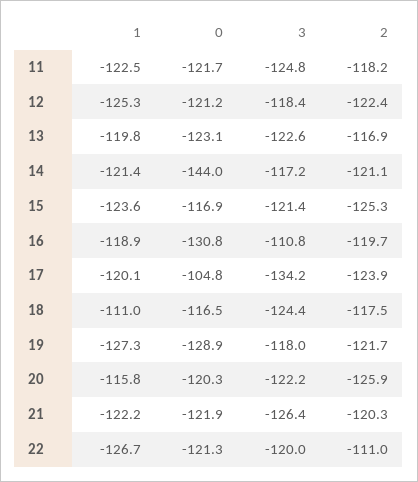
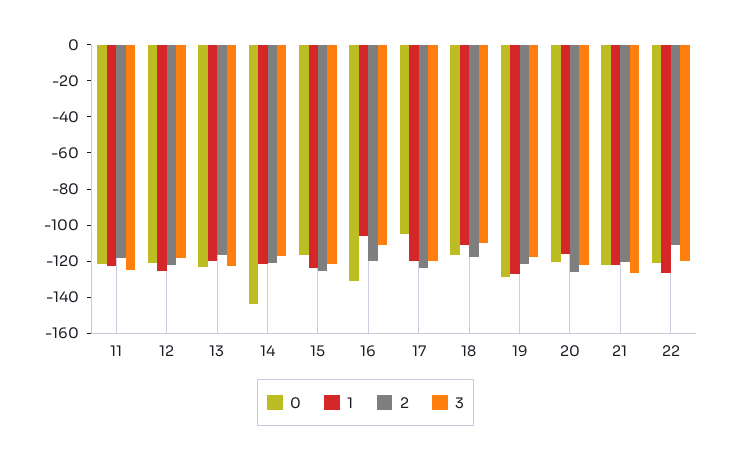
  {
    "1": {
      "11": -122.5,
      "12": -125.3,
      "13": -119.8,
      "14": -121.4,
      "15": -123.6,
-     "16": -118.9,
+     "16": -105,
      "17": -120.1,
      "18": -111,
      "19": -127.3,
      "20": -115.8,
      "21": -122.2,
      "22": -126.7
    },
    "0": {
      "11": -121.7,
      "12": -121.2,
      "13": -123.1,
      "14": -144,
      "15": -116.9,
      "16": -130.8,
      "17": -104.8,
      "18": -116.5,
      "19": -128.9,
      "20": -120.3,
      "21": -121.9,
      "22": -121.3
    },
    "3": {
      "11": -124.8,
      "12": -118.4,
      "13": -122.6,
      "14": -117.2,
      "15": -121.4,
      "16": -110.8,
-     "17": -134.2,
+     "17": -120,
-     "18": -124.4,
+     "18": -110,
      "19": -118,
      "20": -122.2,
      "21": -126.4,
      "22": -120
    },
    "2": {
      "11": -118.2,
      "12": -122.4,
      "13": -116.9,
      "14": -121.1,
      "15": -125.3,
      "16": -119.7,
      "17": -123.9,
      "18": -117.5,
      "19": -121.7,
      "20": -125.9,
      "21": -120.3,
      "22": -111
    }
  }

